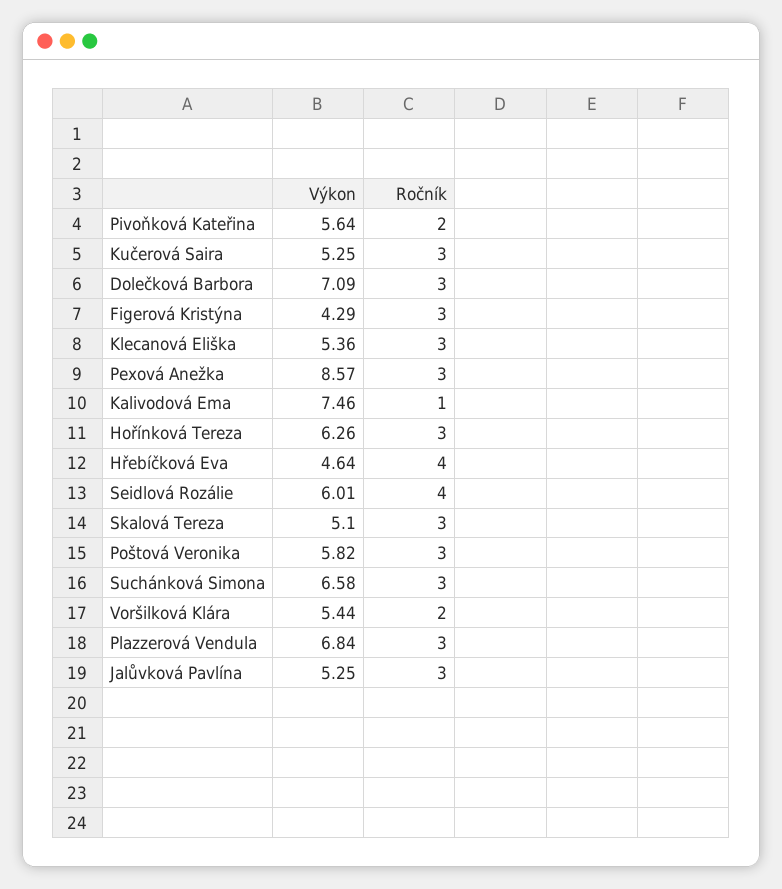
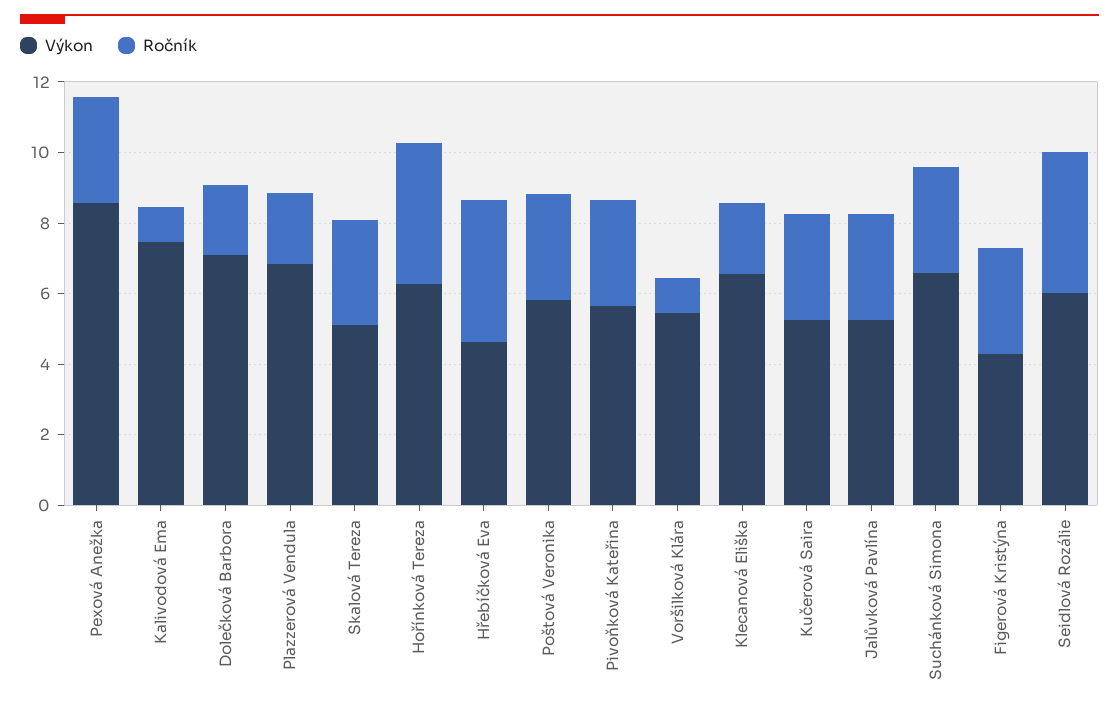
  {
    "Výkon": {
      "Pivoňková Kateřina": 5.64,
      "Kučerová Saira": 5.25,
      "Dolečková Barbora": 7.09,
      "Figerová Kristýna": 4.29,
-     "Klecanová Eliška": 5.36,
+     "Klecanová Eliška": 6.5,
      "Pexová Anežka": 8.57,
      "Kalivodová Ema": 7.46,
      "Hořínková Tereza": 6.26,
      "Hřebíčková Eva": 4.64,
      "Seidlová Rozálie": 6.01,
      "Skalová Tereza": 5.1,
      "Poštová Veronika": 5.82,
      "Suchánková Simona": 6.58,
      "Voršilková Klára": 5.44,
      "Plazzerová Vendula": 6.84,
      "Jalůvková Pavlína": 5.25
    },
    "Ročník": {
-     "Pivoňková Kateřina": 2,
+     "Pivoňková Kateřina": 3,
      "Kučerová Saira": 3,
-     "Dolečková Barbora": 3,
+     "Dolečková Barbora": 2,
      "Figerová Kristýna": 3,
-     "Klecanová Eliška": 3,
+     "Klecanová Eliška": 2,
      "Pexová Anežka": 3,
      "Kalivodová Ema": 1,
-     "Hořínková Tereza": 3,
+     "Hořínková Tereza": 4,
      "Hřebíčková Eva": 4,
      "Seidlová Rozálie": 4,
      "Skalová Tereza": 3,
      "Poštová Veronika": 3,
      "Suchánková Simona": 3,
-     "Voršilková Klára": 2,
+     "Voršilková Klára": 1,
-     "Plazzerová Vendula": 3,
+     "Plazzerová Vendula": 2,
      "Jalůvková Pavlína": 3
    }
  }

